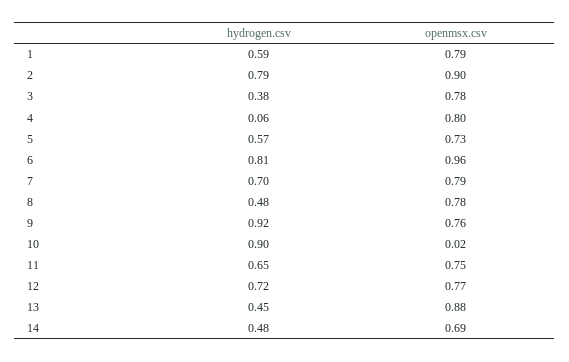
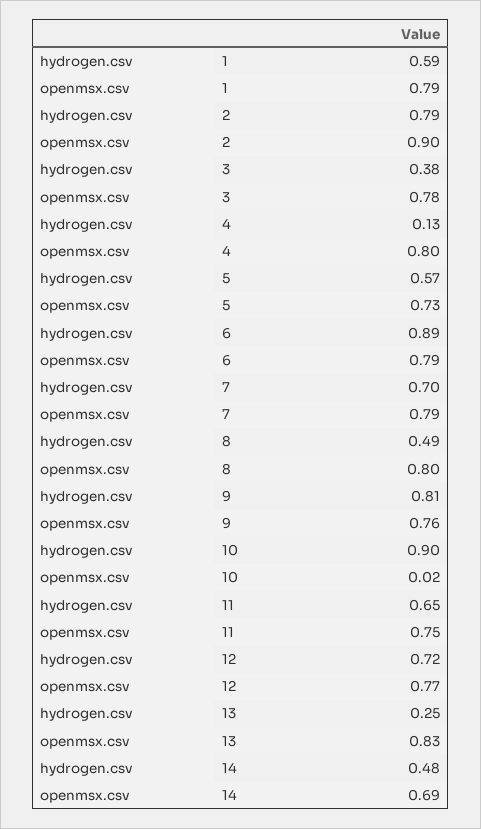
  {
    "hydrogen.csv": {
      "1": 0.59,
      "2": 0.79,
      "3": 0.38,
-     "4": 0.06,
+     "4": 0.13,
      "5": 0.57,
-     "6": 0.81,
+     "6": 0.89,
      "7": 0.7,
-     "8": 0.48,
+     "8": 0.49,
-     "9": 0.92,
+     "9": 0.81,
      "10": 0.9,
      "11": 0.65,
      "12": 0.72,
-     "13": 0.45,
+     "13": 0.25,
      "14": 0.48
    },
    "openmsx.csv": {
      "1": 0.79,
      "2": 0.9,
      "3": 0.78,
      "4": 0.8,
      "5": 0.73,
-     "6": 0.96,
+     "6": 0.79,
      "7": 0.79,
-     "8": 0.78,
+     "8": 0.8,
      "9": 0.76,
      "10": 0.02,
      "11": 0.75,
      "12": 0.77,
-     "13": 0.88,
+     "13": 0.83,
      "14": 0.69
    }
  }

